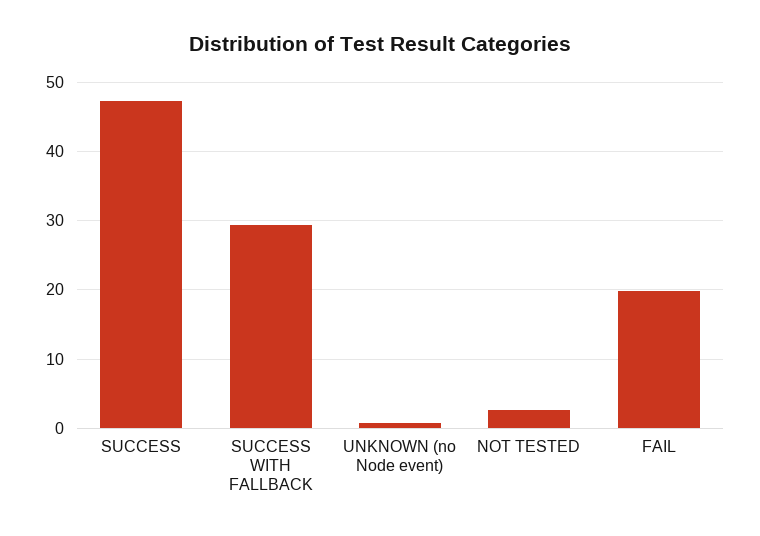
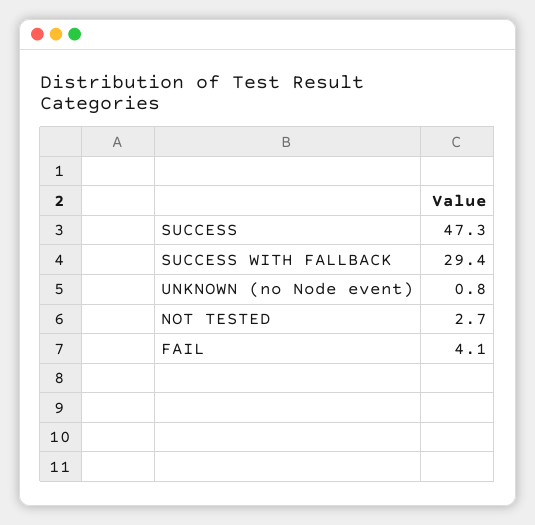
  {
    "SUCCESS": 47.3,
    "SUCCESS WITH FALLBACK": 29.4,
    "UNKNOWN (no Node event)": 0.8,
    "NOT TESTED": 2.7,
-   "FAIL": 20
+   "FAIL": 4.1
  }

